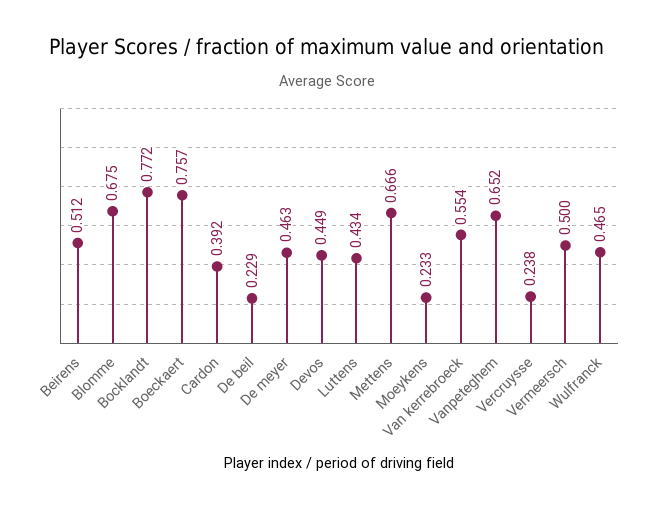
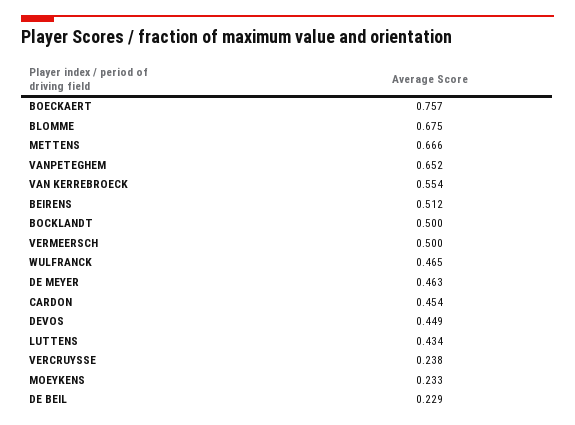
  {
    "Beirens": 0.512,
    "Blomme": 0.675,
-   "Bocklandt": 0.772,
+   "Bocklandt": 0.5,
    "Boeckaert": 0.757,
-   "Cardon": 0.392,
+   "Cardon": 0.454,
    "De beil": 0.229,
    "De meyer": 0.463,
    "Devos": 0.449,
    "Luttens": 0.434,
    "Mettens": 0.666,
    "Moeykens": 0.233,
    "Van kerrebroeck": 0.554,
    "Vanpeteghem": 0.652,
    "Vercruysse": 0.238,
    "Vermeersch": 0.5,
    "Wulfranck": 0.465
  }

